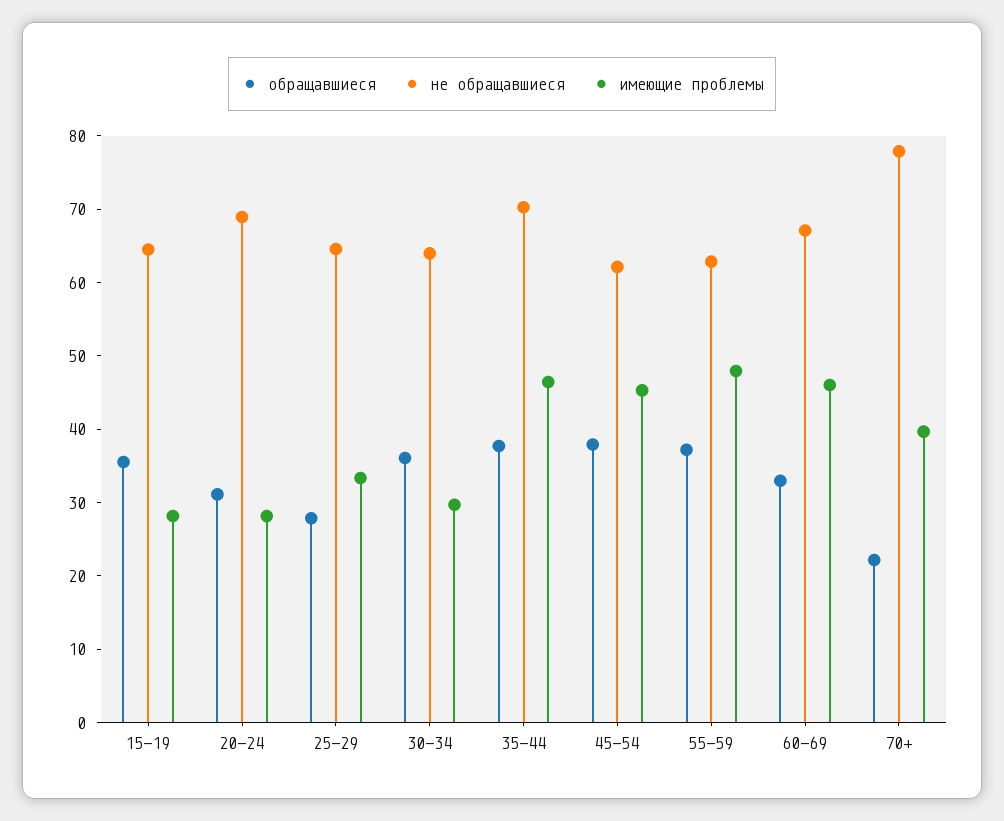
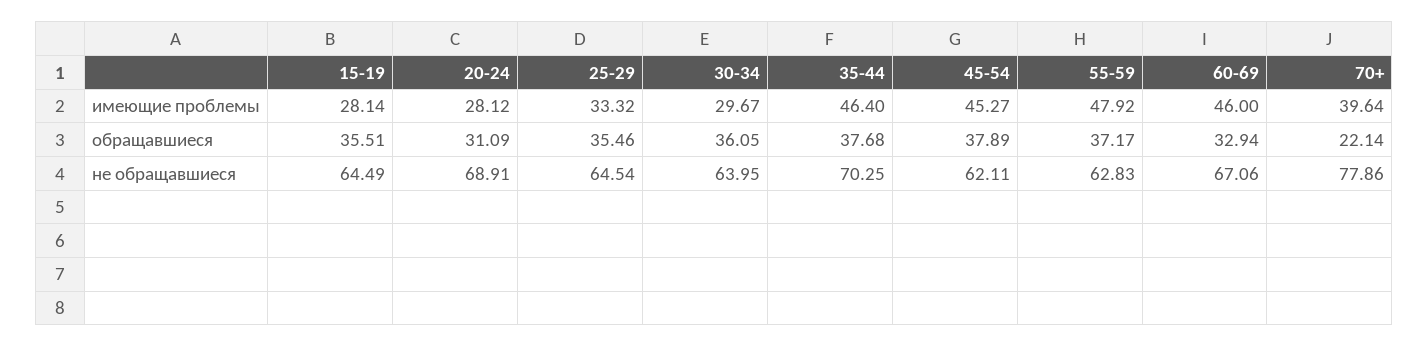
  {
    "обращавшиеся": {
      "15-19": 35.51,
      "20-24": 31.09,
-     "25-29": 28,
+     "25-29": 35.46,
      "30-34": 36.05,
      "35-44": 37.68,
      "45-54": 37.89,
      "55-59": 37.17,
      "60-69": 32.94,
      "70+": 22.14
    },
    "не обращавшиеся": {
      "15-19": 64.49,
      "20-24": 68.91,
      "25-29": 64.54,
      "30-34": 63.95,
      "35-44": 70.25,
      "45-54": 62.11,
      "55-59": 62.83,
      "60-69": 67.06,
      "70+": 77.86
    },
    "имеющие проблемы": {
      "15-19": 28.14,
      "20-24": 28.12,
      "25-29": 33.32,
      "30-34": 29.67,
      "35-44": 46.4,
      "45-54": 45.27,
      "55-59": 47.92,
      "60-69": 46,
      "70+": 39.64
    }
  }

